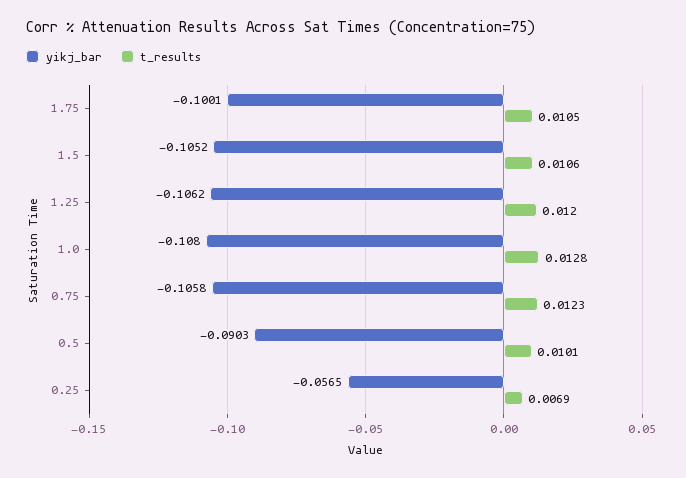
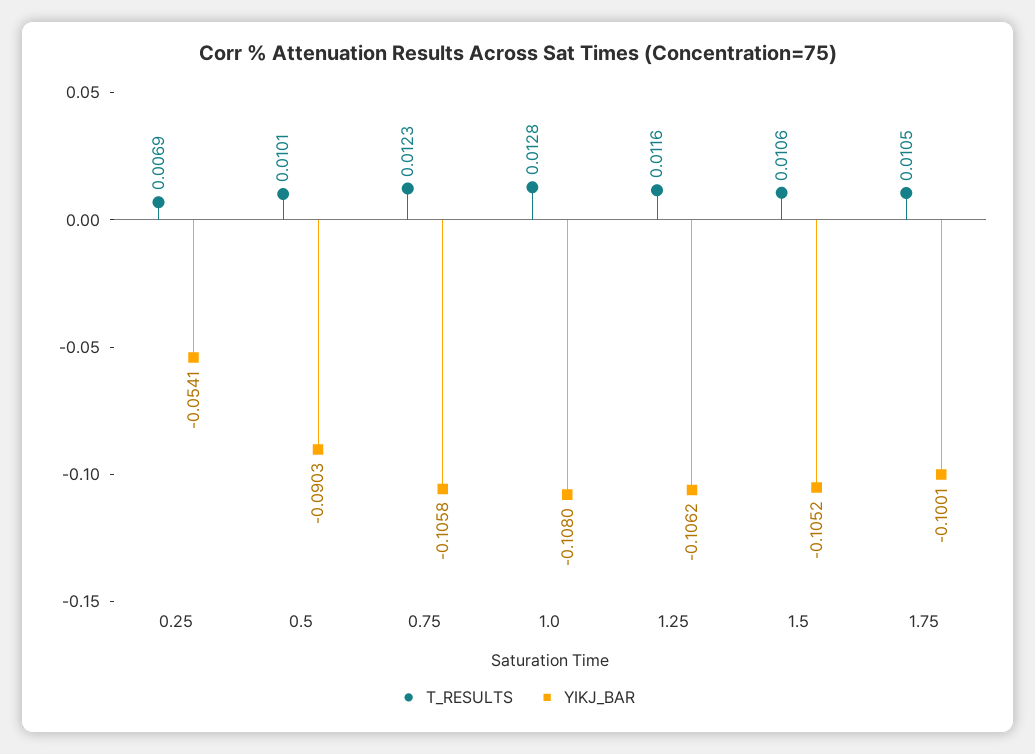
  {
    "yikj_bar": {
      "1.75": -0.1001,
      "1.5": -0.1052,
      "1.25": -0.1062,
      "1.0": -0.108,
      "0.75": -0.1058,
      "0.5": -0.0903,
-     "0.25": -0.0565
+     "0.25": -0.0541
    },
    "t_results": {
      "1.75": 0.0105,
      "1.5": 0.0106,
-     "1.25": 0.012,
+     "1.25": 0.0116,
      "1.0": 0.0128,
      "0.75": 0.0123,
      "0.5": 0.0101,
      "0.25": 0.0069
    }
  }

